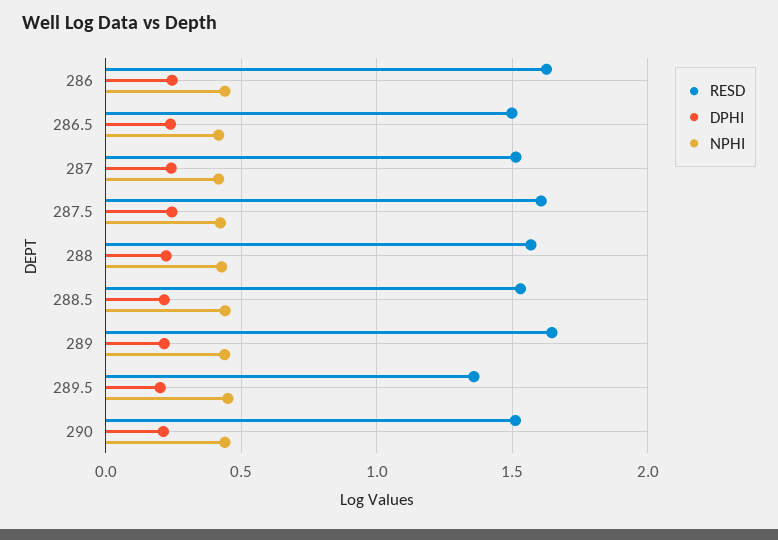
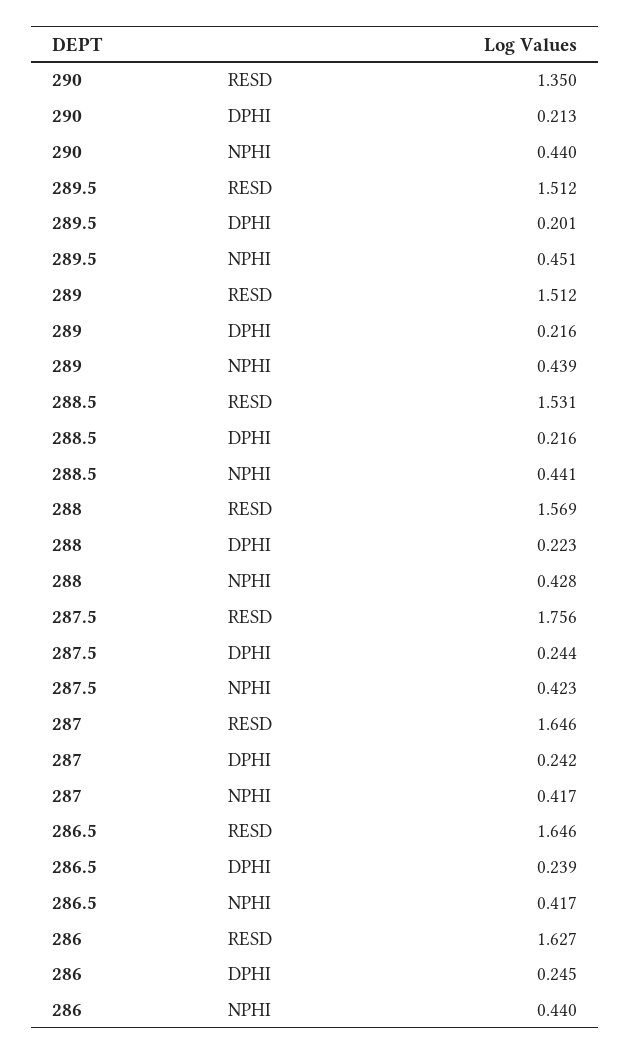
  {
    "RESD": {
      "286": 1.627,
-     "286.5": 1.5,
+     "286.5": 1.646,
-     "287": 1.5,
+     "287": 1.646,
-     "287.5": 1.6,
+     "287.5": 1.756,
      "288": 1.569,
      "288.5": 1.531,
-     "289": 1.65,
+     "289": 1.512,
-     "289.5": 1.35,
+     "289.5": 1.512,
-     "290": 1.5
+     "290": 1.35
    },
    "DPHI": {
      "286": 0.245,
      "286.5": 0.239,
      "287": 0.242,
      "287.5": 0.244,
      "288": 0.223,
      "288.5": 0.216,
      "289": 0.216,
      "289.5": 0.201,
      "290": 0.213
    },
    "NPHI": {
      "286": 0.44,
      "286.5": 0.417,
      "287": 0.417,
      "287.5": 0.423,
      "288": 0.428,
      "288.5": 0.441,
      "289": 0.439,
      "289.5": 0.451,
      "290": 0.44
    }
  }

